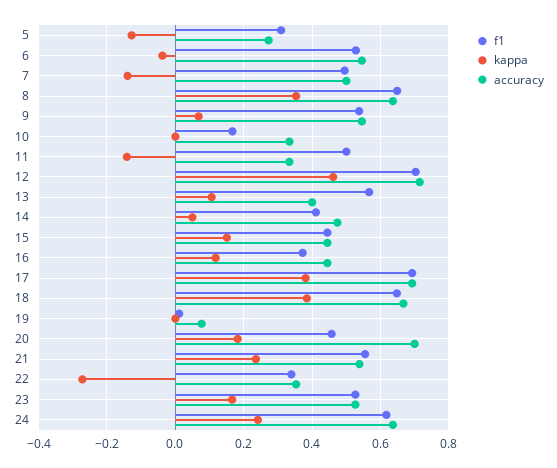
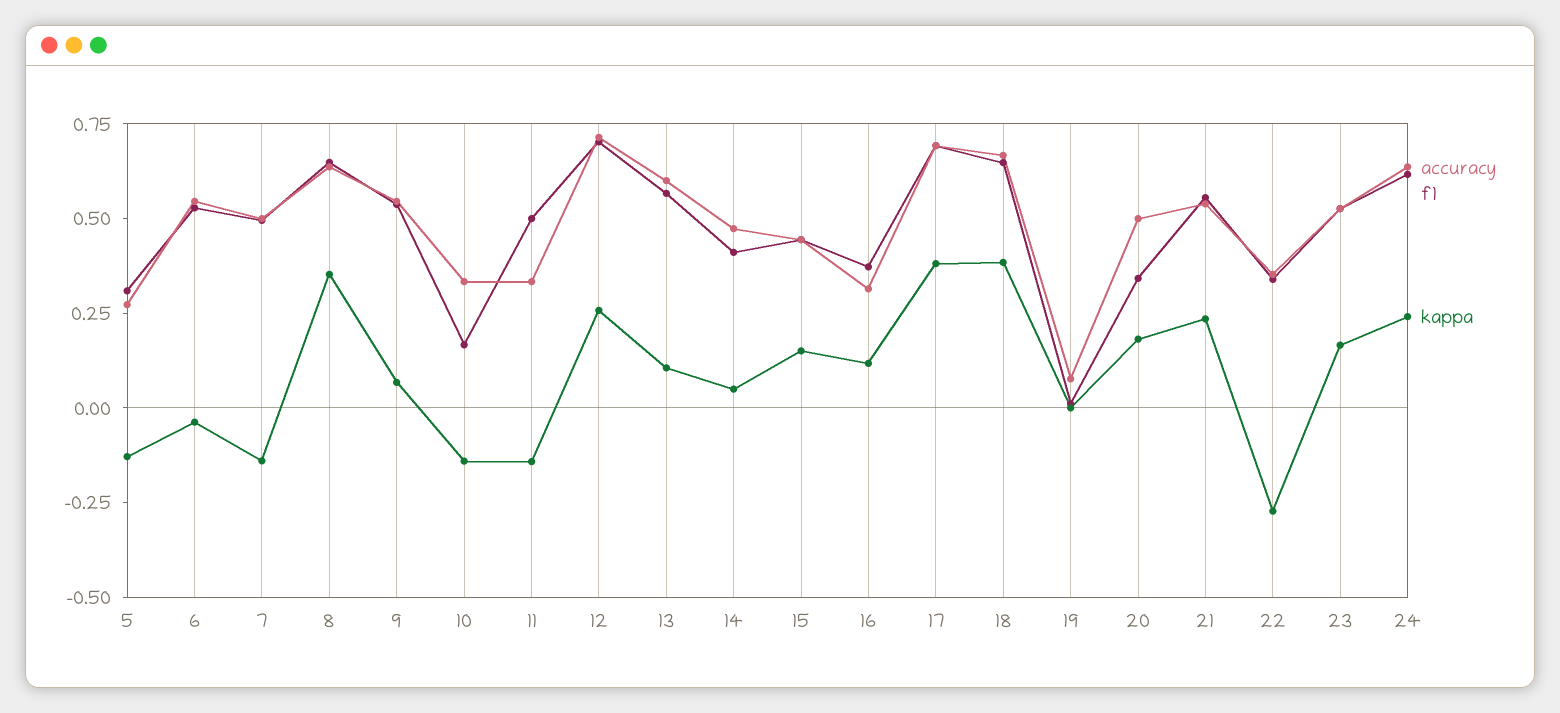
  {
    "f1": {
      "5": 0.3,
      "6": 0.52,
      "7": 0.5,
      "8": 0.64,
      "9": 0.54,
      "10": 0.16,
      "11": 0.5,
      "12": 0.7,
      "13": 0.56,
      "14": 0.42,
      "15": 0.44,
      "16": 0.38,
      "17": 0.7,
      "18": 0.64,
      "19": 0.02,
-     "20": 0.46,
+     "20": 0.35,
      "21": 0.56,
      "22": 0.34,
      "23": 0.52,
      "24": 0.62
    },
    "kappa": {
      "5": -0.12,
      "6": -0.04,
      "7": -0.14,
      "8": 0.36,
      "9": 0.06,
-     "10": 0,
+     "10": -0.15,
      "11": -0.14,
-     "12": 0.46,
+     "12": 0.25,
      "13": 0.1,
      "14": 0.06,
      "15": 0.16,
      "16": 0.12,
      "17": 0.38,
      "18": 0.38,
      "19": 0,
      "20": 0.18,
      "21": 0.24,
      "22": -0.28,
      "23": 0.16,
      "24": 0.24
    },
    "accuracy": {
      "5": 0.28,
      "6": 0.54,
      "7": 0.5,
      "8": 0.64,
      "9": 0.54,
      "10": 0.34,
      "11": 0.34,
      "12": 0.72,
-     "13": 0.4,
+     "13": 0.6,
      "14": 0.48,
      "15": 0.44,
-     "16": 0.44,
+     "16": 0.3,
      "17": 0.7,
      "18": 0.66,
      "19": 0.08,
-     "20": 0.7,
+     "20": 0.5,
      "21": 0.54,
      "22": 0.36,
      "23": 0.52,
      "24": 0.64
    }
  }

